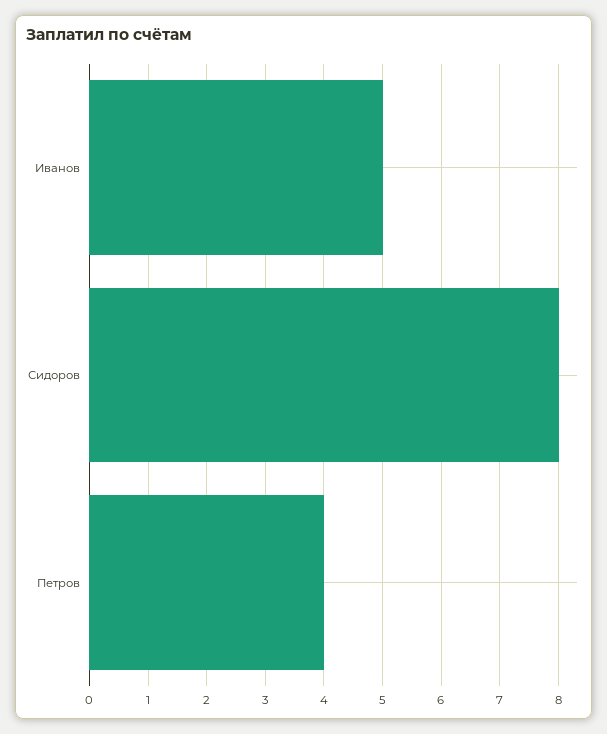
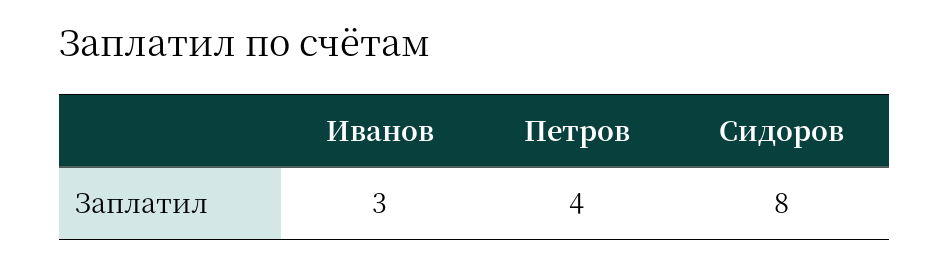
  {
-   "Иванов": 5,
+   "Иванов": 3,
    "Сидоров": 8,
    "Петров": 4
  }

